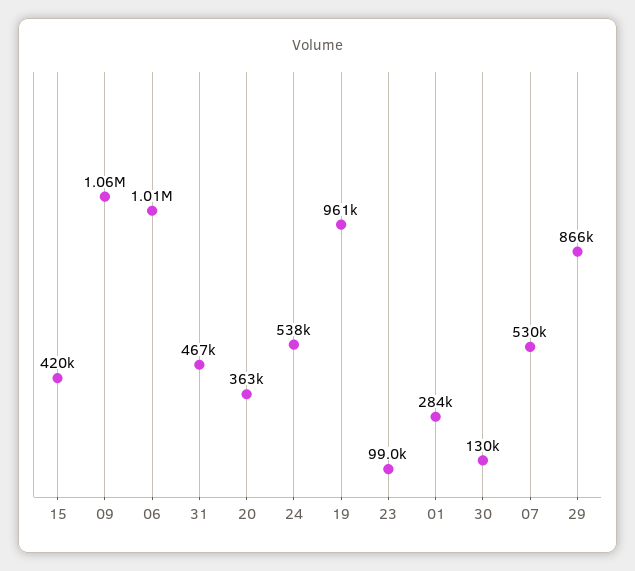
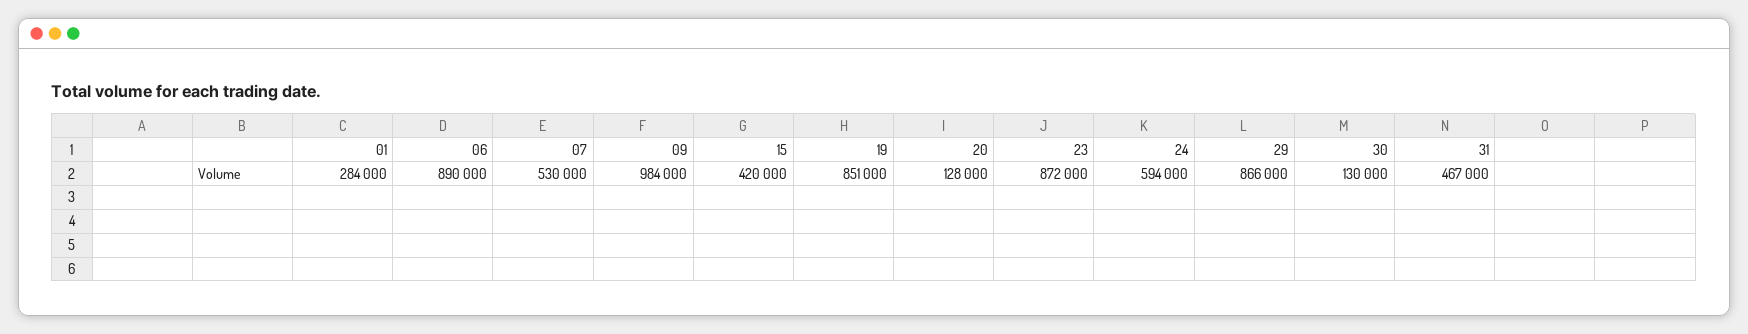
  {
    "15": 420000,
-   "09": 1060000,
+   "09": 984000,
-   "06": 1010000,
+   "06": 890000,
    "31": 467000,
-   "20": 363000,
+   "20": 128000,
-   "24": 538000,
+   "24": 594000,
-   "19": 961000,
+   "19": 851000,
-   "23": 99000,
+   "23": 872000,
    "01": 284000,
    "30": 130000,
    "07": 530000,
    "29": 866000
  }

